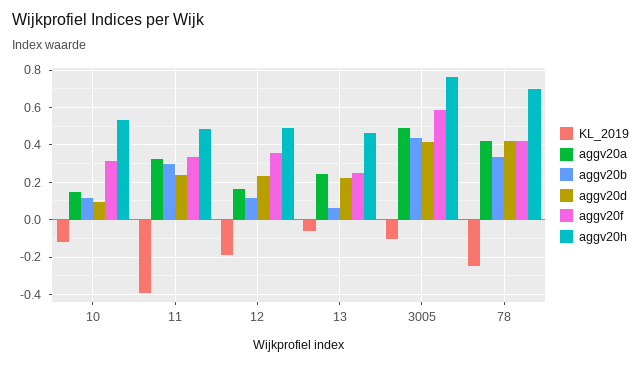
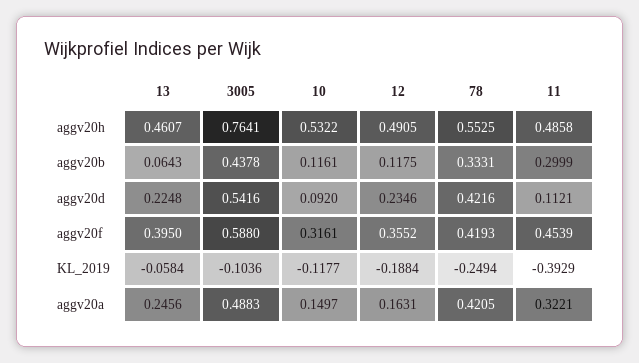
  {
    "KL_2019": {
      "10": -0.1177,
      "11": -0.3929,
      "12": -0.1884,
      "13": -0.0584,
      "3005": -0.1036,
      "78": -0.2494
    },
    "aggv20a": {
      "10": 0.1497,
      "11": 0.3221,
      "12": 0.1631,
      "13": 0.2456,
      "3005": 0.4883,
      "78": 0.4205
    },
    "aggv20b": {
      "10": 0.1161,
      "11": 0.2999,
      "12": 0.1175,
      "13": 0.0643,
      "3005": 0.4378,
      "78": 0.3331
    },
    "aggv20d": {
      "10": 0.092,
-     "11": 0.25,
+     "11": 0.1121,
      "12": 0.2346,
      "13": 0.2248,
-     "3005": 0.4,
+     "3005": 0.5416,
      "78": 0.4216
    },
    "aggv20f": {
      "10": 0.3161,
-     "11": 0.35,
+     "11": 0.4539,
      "12": 0.3552,
-     "13": 0.25,
+     "13": 0.395,
      "3005": 0.588,
      "78": 0.4193
    },
    "aggv20h": {
      "10": 0.5322,
      "11": 0.4858,
      "12": 0.4905,
      "13": 0.4607,
      "3005": 0.7641,
-     "78": 0.7
+     "78": 0.5525
    }
  }

